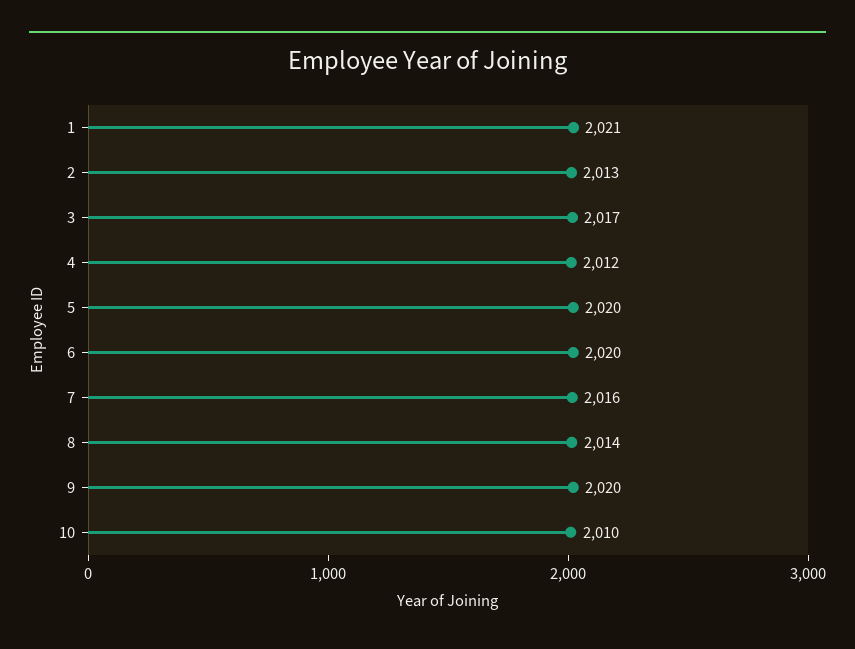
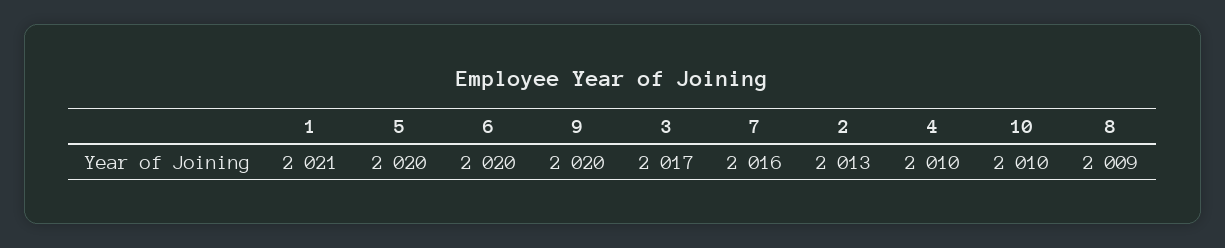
  {
    "1": 2021,
    "2": 2013,
    "3": 2017,
-   "4": 2012,
+   "4": 2010,
    "5": 2020,
    "6": 2020,
    "7": 2016,
-   "8": 2014,
+   "8": 2009,
    "9": 2020,
    "10": 2010
  }

